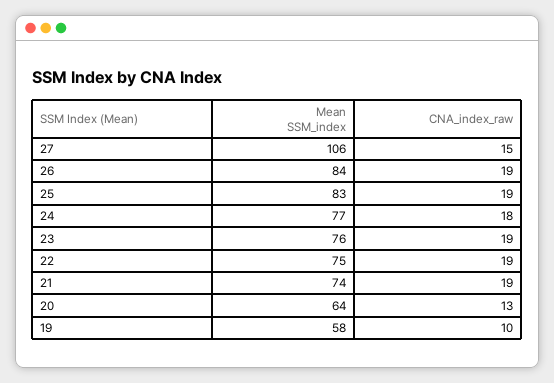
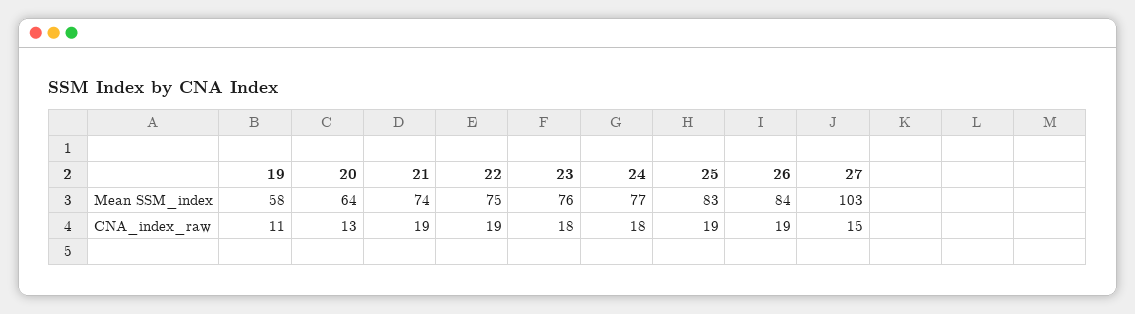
  {
    "Mean SSM_index": {
-     "27": 106,
+     "27": 103,
      "26": 84,
      "25": 83,
      "24": 77,
      "23": 76,
      "22": 75,
      "21": 74,
      "20": 64,
      "19": 58
    },
    "CNA_index_raw": {
      "27": 15,
      "26": 19,
      "25": 19,
      "24": 18,
-     "23": 19,
+     "23": 18,
      "22": 19,
      "21": 19,
      "20": 13,
-     "19": 10
+     "19": 11
    }
  }

